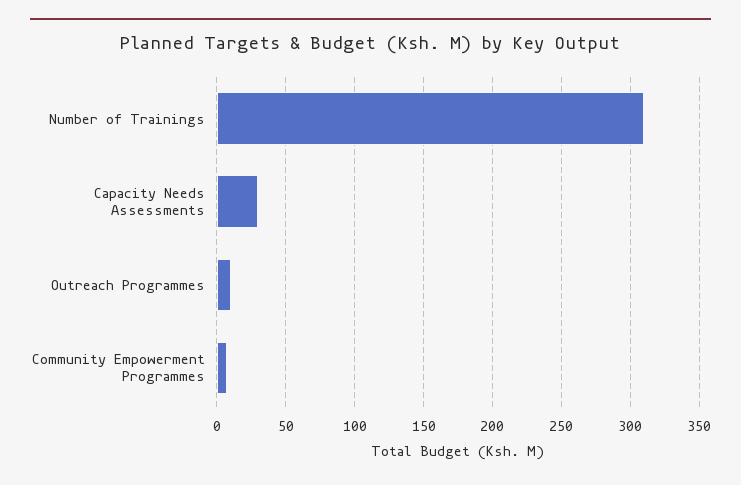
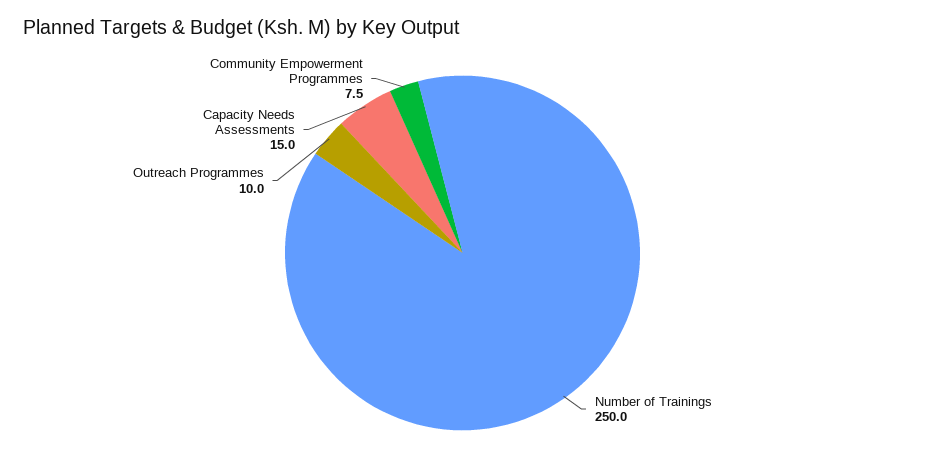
  {
-   "Number of Trainings": 310,
+   "Number of Trainings": 250,
-   "Capacity Needs Assessments": 30,
+   "Capacity Needs Assessments": 15,
    "Outreach Programmes": 10,
    "Community Empowerment Programmes": 7.5
  }

